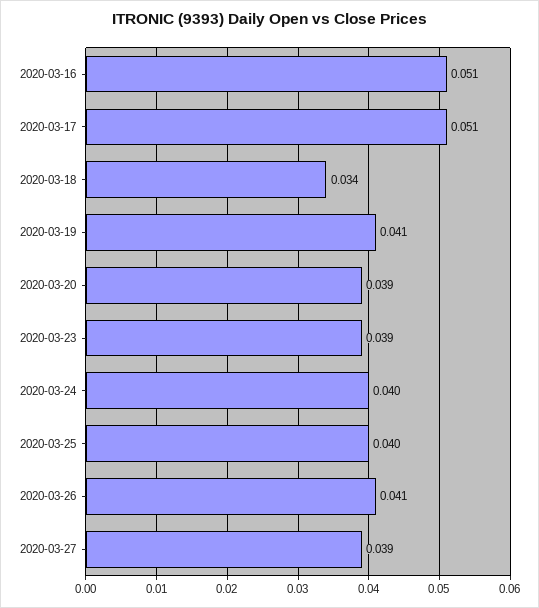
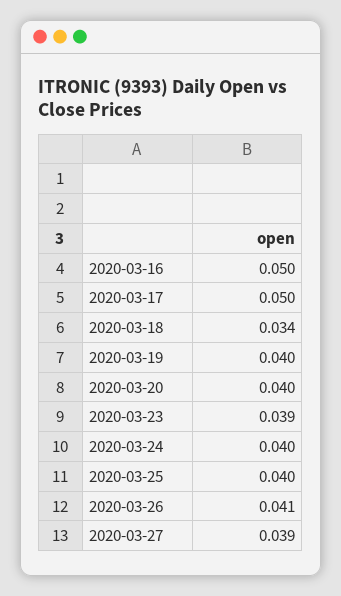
  {
-   "2020-03-16": 0.051,
+   "2020-03-16": 0.05,
-   "2020-03-17": 0.051,
+   "2020-03-17": 0.05,
    "2020-03-18": 0.034,
-   "2020-03-19": 0.041,
+   "2020-03-19": 0.04,
-   "2020-03-20": 0.039,
+   "2020-03-20": 0.04,
    "2020-03-23": 0.039,
    "2020-03-24": 0.04,
    "2020-03-25": 0.04,
    "2020-03-26": 0.041,
    "2020-03-27": 0.039
  }

